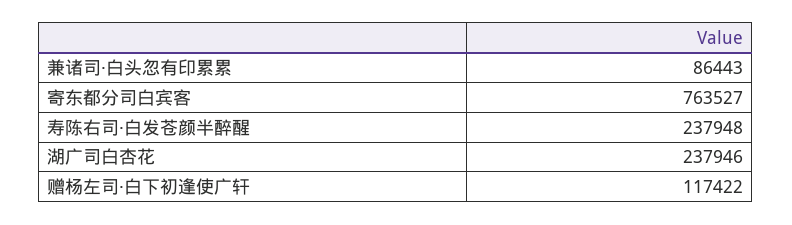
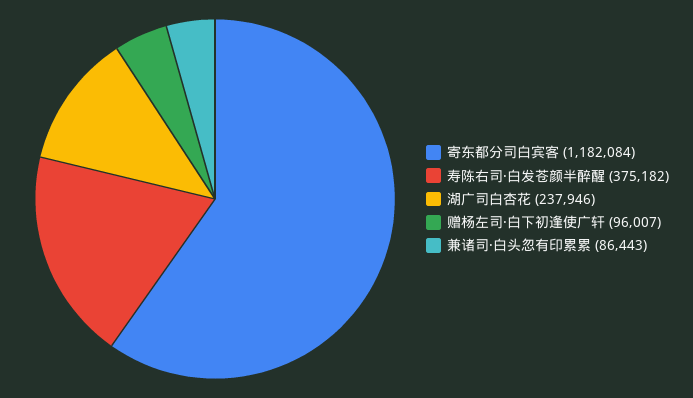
  {
    "兼诸司·白头忽有印累累": 86443,
-   "寄东都分司白宾客": 763527,
+   "寄东都分司白宾客": 1182084,
-   "寿陈右司·白发苍颜半醉醒": 237948,
+   "寿陈右司·白发苍颜半醉醒": 375182,
    "湖广司白杏花": 237946,
-   "赠杨左司·白下初逢使广轩": 117422
+   "赠杨左司·白下初逢使广轩": 96007
  }

